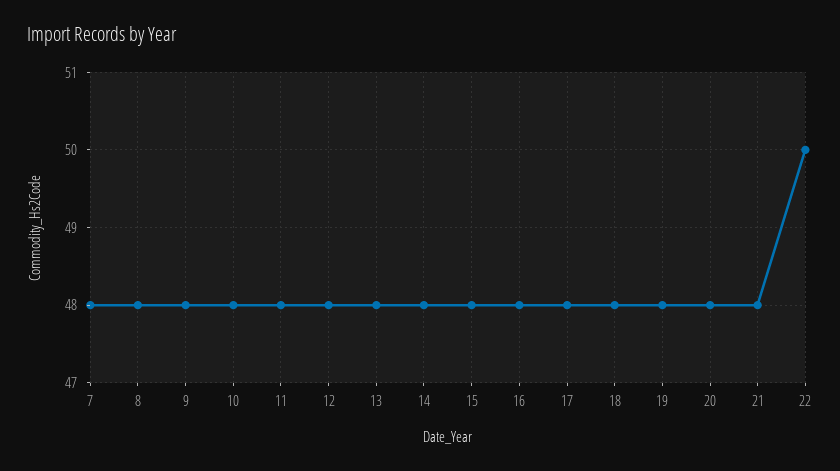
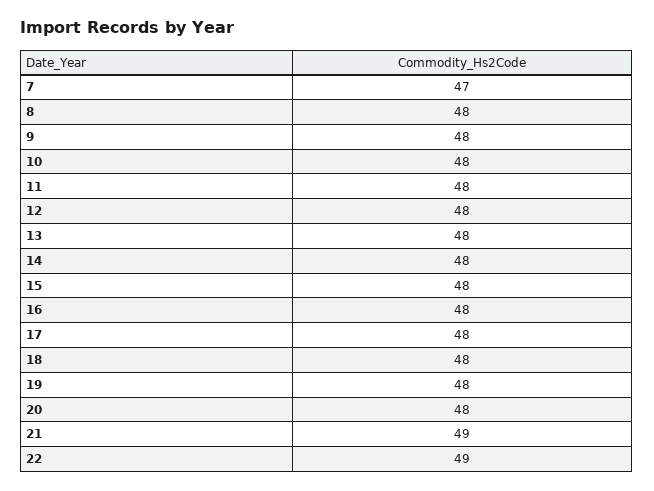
  {
-   "7": 48,
+   "7": 47,
    "8": 48,
    "9": 48,
    "10": 48,
    "11": 48,
    "12": 48,
    "13": 48,
    "14": 48,
    "15": 48,
    "16": 48,
    "17": 48,
    "18": 48,
    "19": 48,
    "20": 48,
-   "21": 48,
+   "21": 49,
-   "22": 50
+   "22": 49
  }

